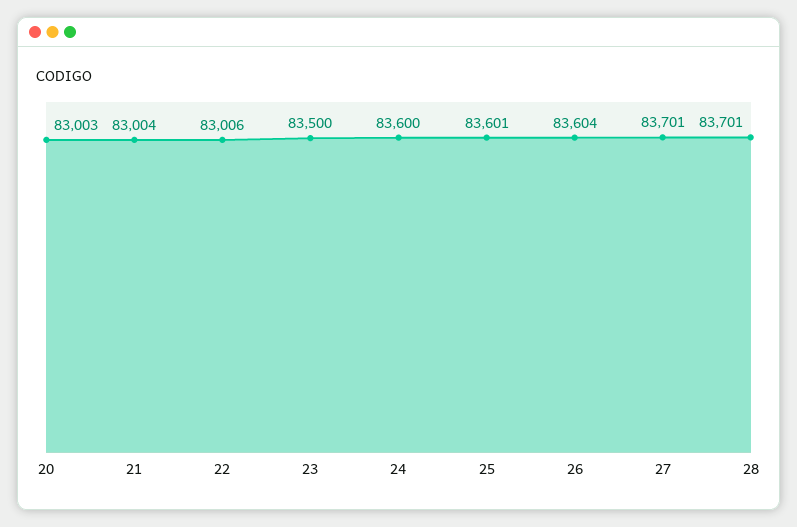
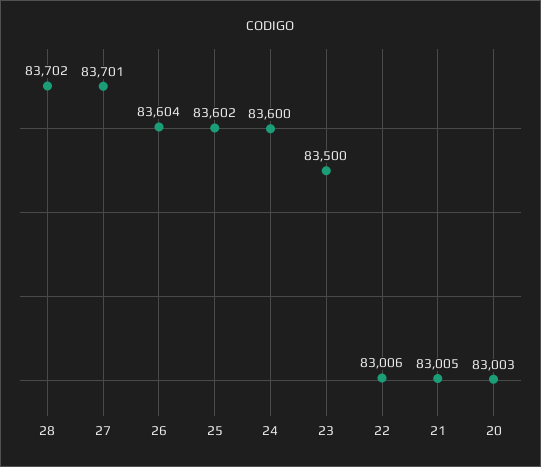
  {
    "20": 83003,
-   "21": 83004,
+   "21": 83005,
    "22": 83006,
    "23": 83500,
    "24": 83600,
-   "25": 83601,
+   "25": 83602,
    "26": 83604,
    "27": 83701,
-   "28": 83701
+   "28": 83702
  }

